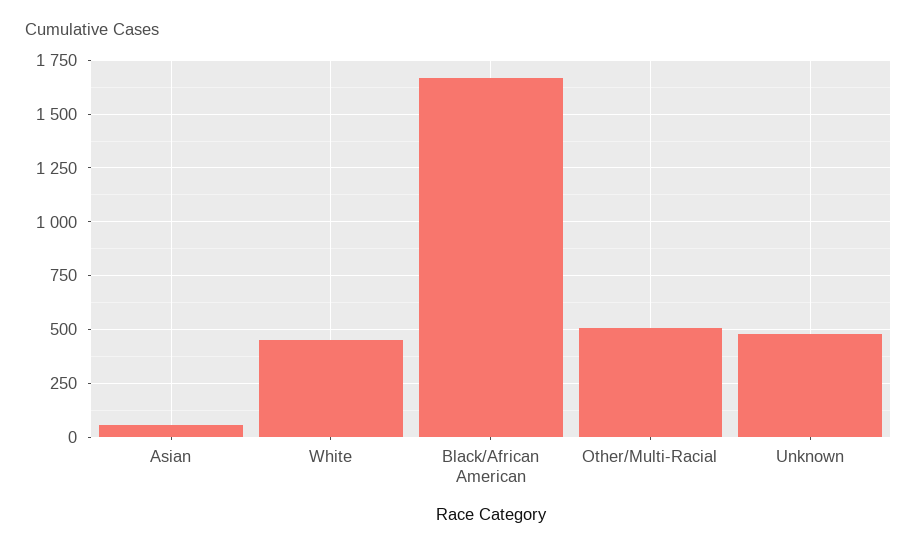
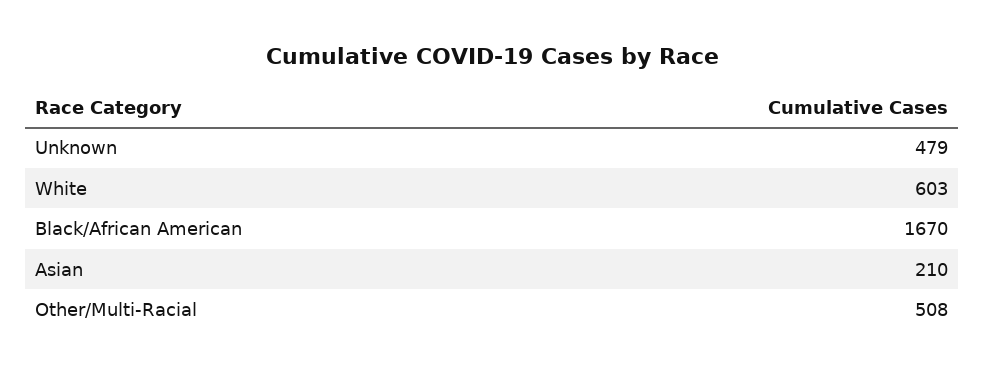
  {
-   "Asian": 50,
+   "Asian": 210,
-   "White": 450,
+   "White": 603,
    "Black/African American": 1670,
    "Other/Multi-Racial": 508,
    "Unknown": 479
  }

